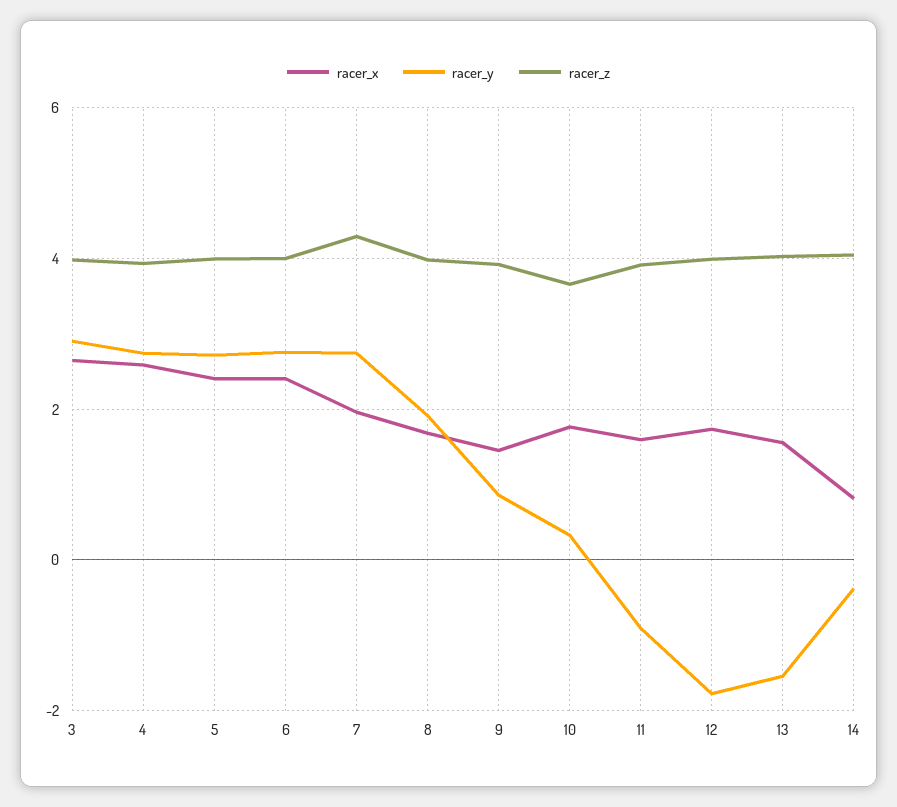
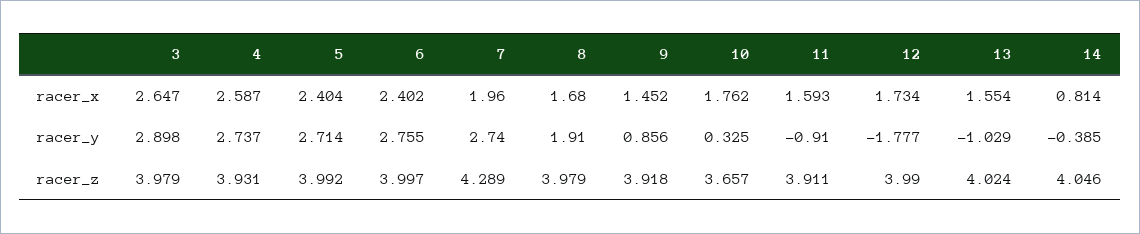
  {
    "racer_x": {
      "3": 2.647,
      "4": 2.587,
      "5": 2.404,
      "6": 2.402,
      "7": 1.96,
      "8": 1.68,
      "9": 1.452,
      "10": 1.762,
      "11": 1.593,
      "12": 1.734,
      "13": 1.554,
      "14": 0.814
    },
    "racer_y": {
      "3": 2.898,
      "4": 2.737,
      "5": 2.714,
      "6": 2.755,
      "7": 2.74,
      "8": 1.91,
      "9": 0.856,
      "10": 0.325,
      "11": -0.91,
      "12": -1.777,
-     "13": -1.6,
+     "13": -1.029,
      "14": -0.385
    },
    "racer_z": {
      "3": 3.979,
      "4": 3.931,
      "5": 3.992,
      "6": 3.997,
      "7": 4.289,
      "8": 3.979,
      "9": 3.918,
      "10": 3.657,
      "11": 3.911,
      "12": 3.99,
      "13": 4.024,
      "14": 4.046
    }
  }

